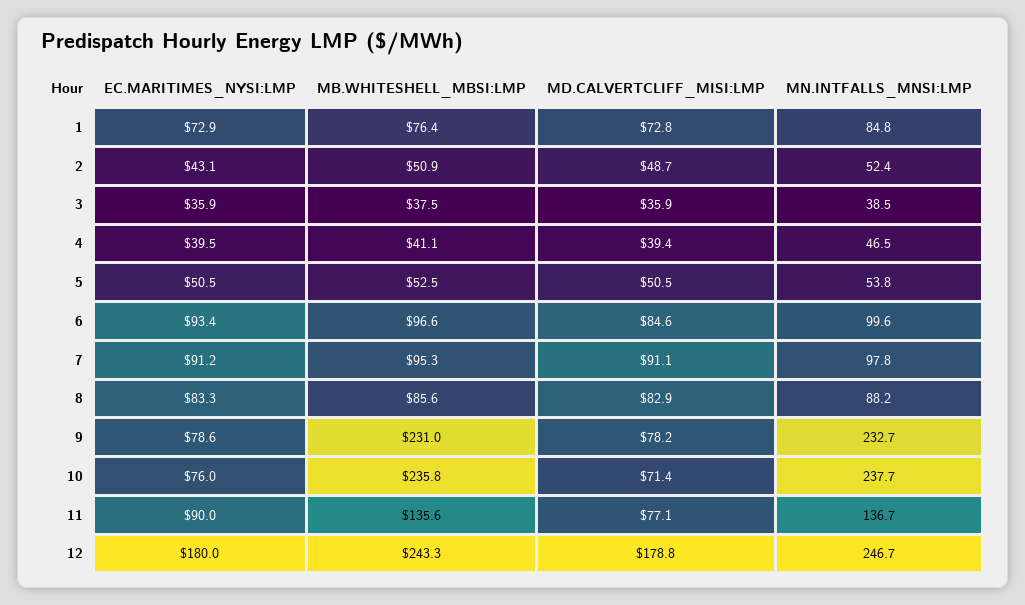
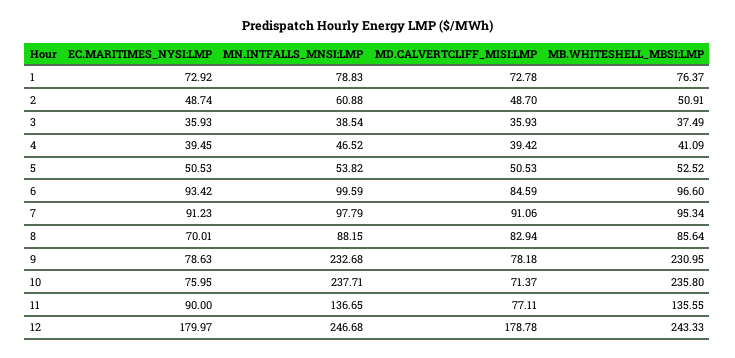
  {
    "EC.MARITIMES_NYSI:LMP": {
      "1": 72.92,
-     "2": 43.1,
+     "2": 48.74,
      "3": 35.93,
      "4": 39.45,
      "5": 50.53,
      "6": 93.42,
      "7": 91.23,
-     "8": 83.3,
+     "8": 70.01,
      "9": 78.63,
      "10": 75.95,
      "11": 90,
      "12": 179.97
    },
    "MB.WHITESHELL_MBSI:LMP": {
      "1": 76.37,
      "2": 50.91,
      "3": 37.49,
      "4": 41.09,
      "5": 52.52,
      "6": 96.6,
      "7": 95.34,
      "8": 85.64,
      "9": 230.95,
      "10": 235.8,
      "11": 135.55,
      "12": 243.33
    },
    "MD.CALVERTCLIFF_MISI:LMP": {
      "1": 72.78,
      "2": 48.7,
      "3": 35.93,
      "4": 39.42,
      "5": 50.53,
      "6": 84.59,
      "7": 91.06,
      "8": 82.94,
      "9": 78.18,
      "10": 71.37,
      "11": 77.11,
      "12": 178.78
    },
    "MN.INTFALLS_MNSI:LMP": {
-     "1": 84.8,
+     "1": 78.83,
-     "2": 52.4,
+     "2": 60.88,
      "3": 38.54,
      "4": 46.52,
      "5": 53.82,
      "6": 99.59,
      "7": 97.79,
      "8": 88.15,
      "9": 232.68,
      "10": 237.71,
      "11": 136.65,
      "12": 246.68
    }
  }

